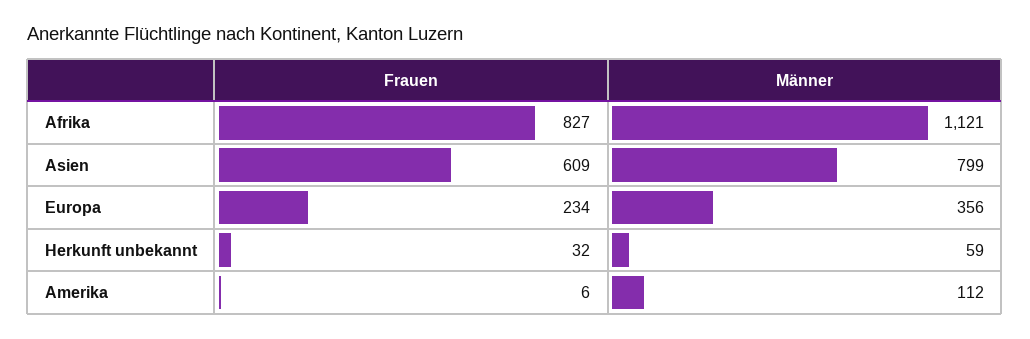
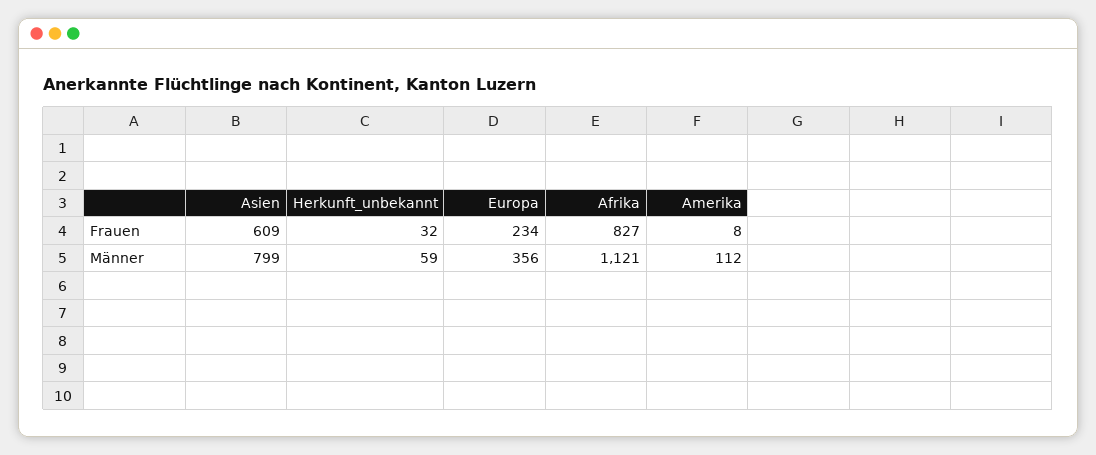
  {
    "Frauen": {
      "Afrika": 827,
      "Asien": 609,
      "Europa": 234,
      "Herkunft unbekannt": 32,
-     "Amerika": 6
+     "Amerika": 8
    },
    "Männer": {
      "Afrika": 1121,
      "Asien": 799,
      "Europa": 356,
      "Herkunft unbekannt": 59,
      "Amerika": 112
    }
  }

